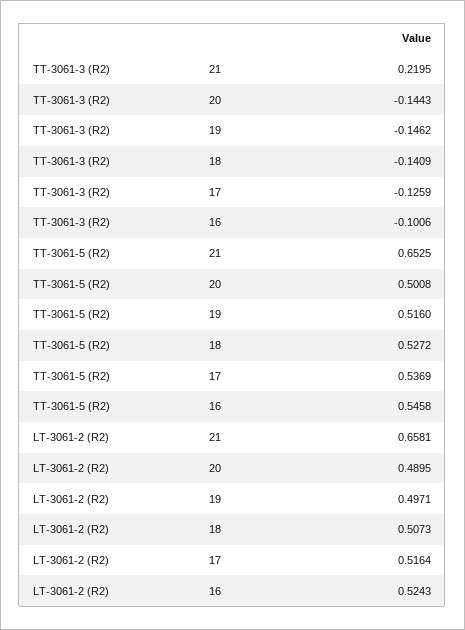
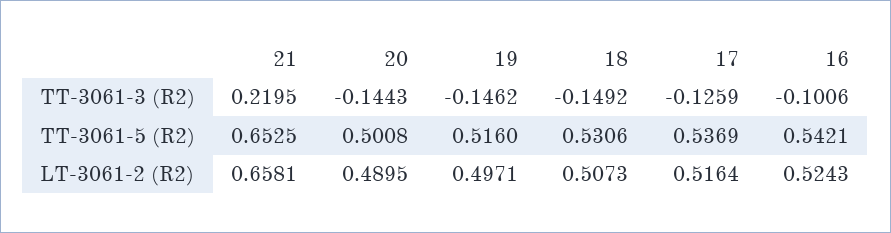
  {
    "TT-3061-3 (R2)": {
      "21": 0.2195,
      "20": -0.1443,
      "19": -0.1462,
-     "18": -0.1409,
+     "18": -0.1492,
      "17": -0.1259,
      "16": -0.1006
    },
    "TT-3061-5 (R2)": {
      "21": 0.6525,
      "20": 0.5008,
      "19": 0.516,
-     "18": 0.5272,
+     "18": 0.5306,
      "17": 0.5369,
-     "16": 0.5458
+     "16": 0.5421
    },
    "LT-3061-2 (R2)": {
      "21": 0.6581,
      "20": 0.4895,
      "19": 0.4971,
      "18": 0.5073,
      "17": 0.5164,
      "16": 0.5243
    }
  }

